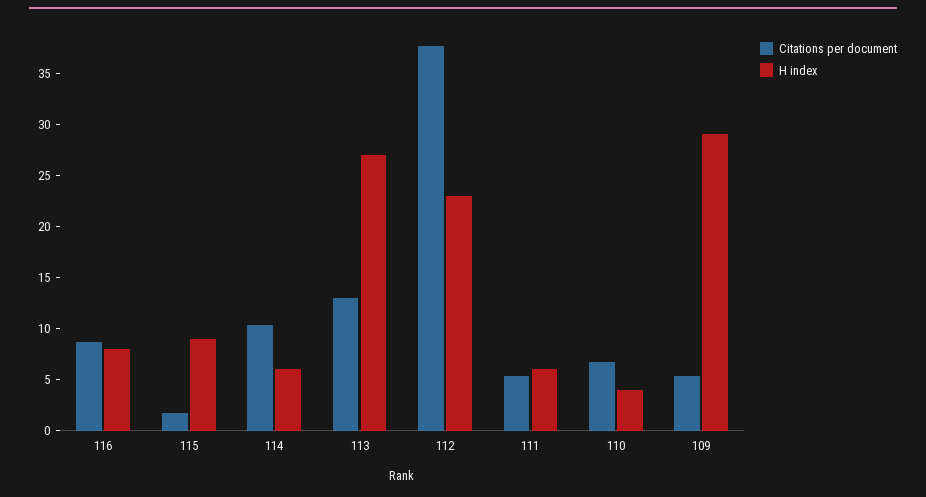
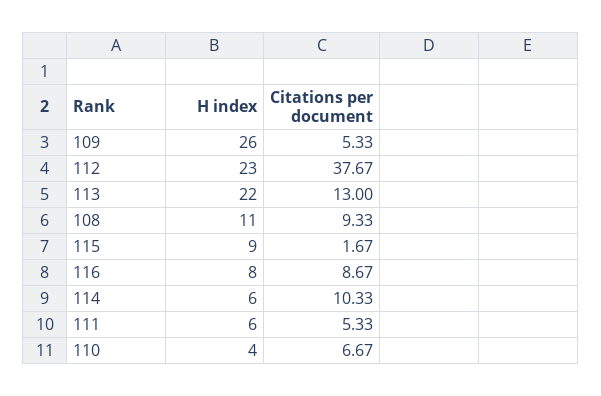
  {
    "Citations per document": {
      "116": 8.67,
      "115": 1.67,
      "114": 10.33,
      "113": 13,
      "112": 37.67,
      "111": 5.33,
      "110": 6.67,
-     "109": 5.33
+     "109": 5.33,
+     "108": 9.33
    },
    "H index": {
      "116": 8,
      "115": 9,
      "114": 6,
-     "113": 27,
+     "113": 22,
      "112": 23,
      "111": 6,
      "110": 4,
-     "109": 29
+     "109": 26,
+     "108": 11
    }
  }

